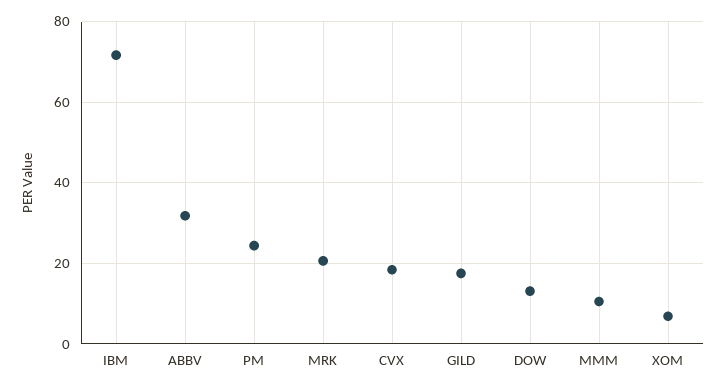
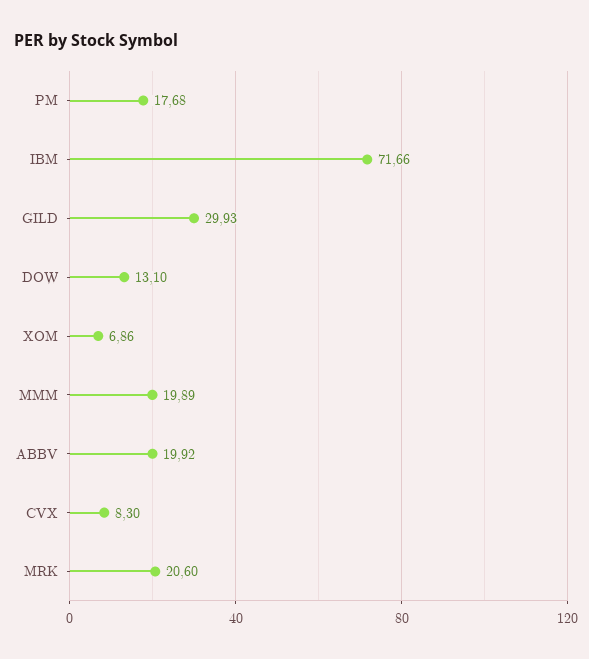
  {
    "IBM": 71.66,
-   "ABBV": 32,
+   "ABBV": 19.92,
-   "PM": 24,
+   "PM": 17.68,
    "MRK": 20.6,
-   "CVX": 18,
+   "CVX": 8.3,
-   "GILD": 18,
+   "GILD": 29.93,
    "DOW": 13.1,
-   "MMM": 10,
+   "MMM": 19.89,
    "XOM": 6.86
  }

